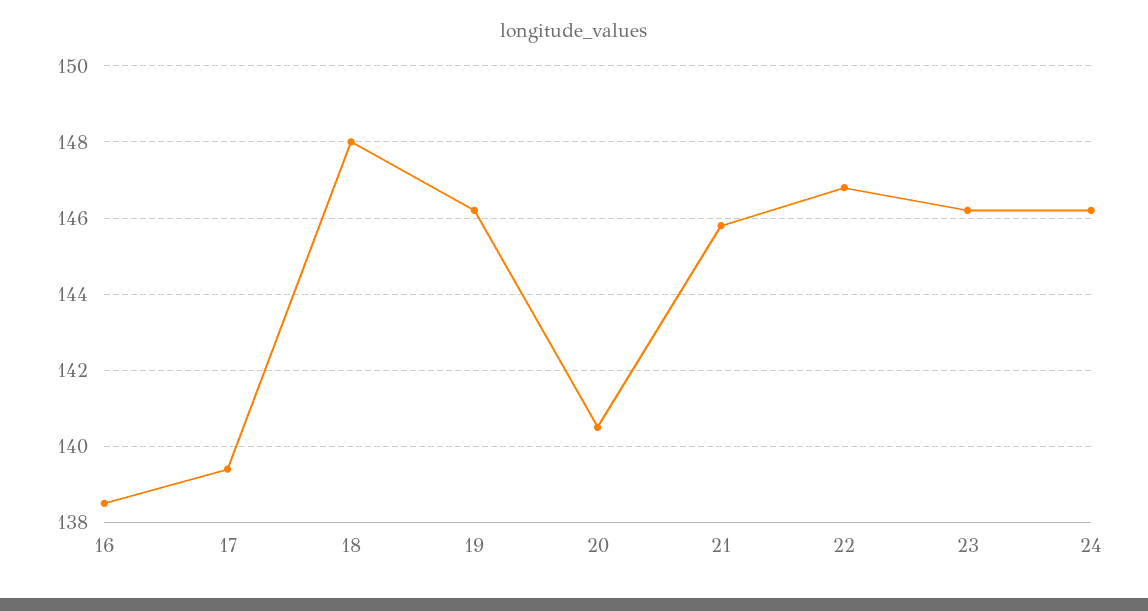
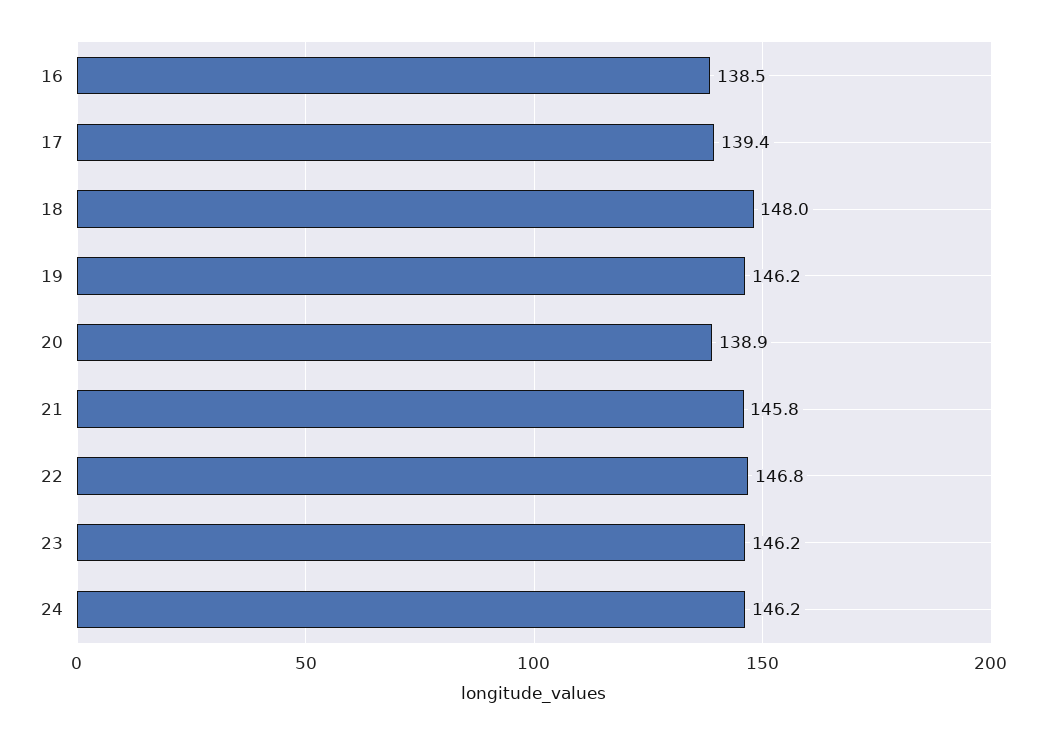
  {
    "16": 138.5,
    "17": 139.4,
    "18": 148,
    "19": 146.2,
-   "20": 140.5,
+   "20": 138.9,
    "21": 145.8,
    "22": 146.8,
    "23": 146.2,
    "24": 146.2
  }

